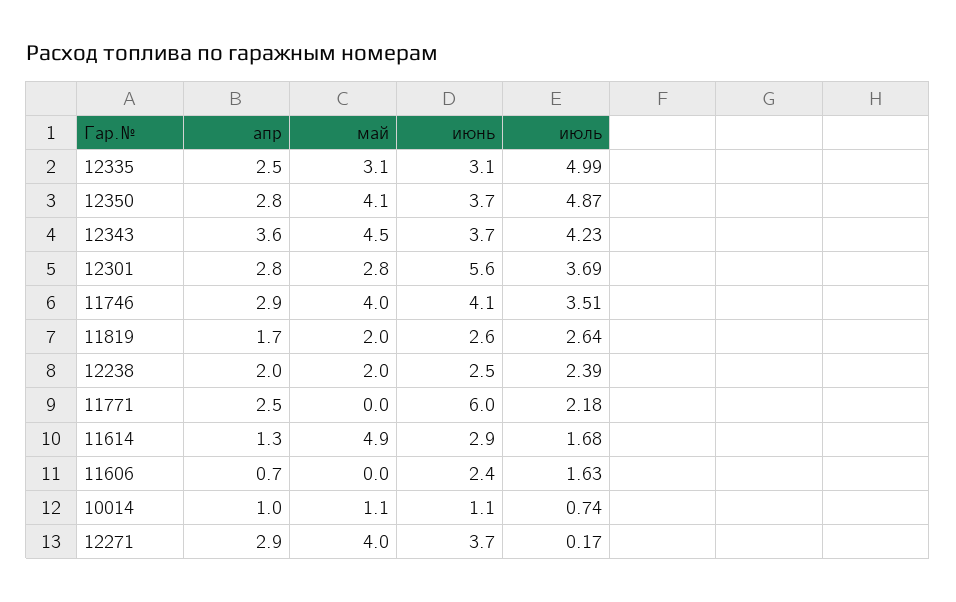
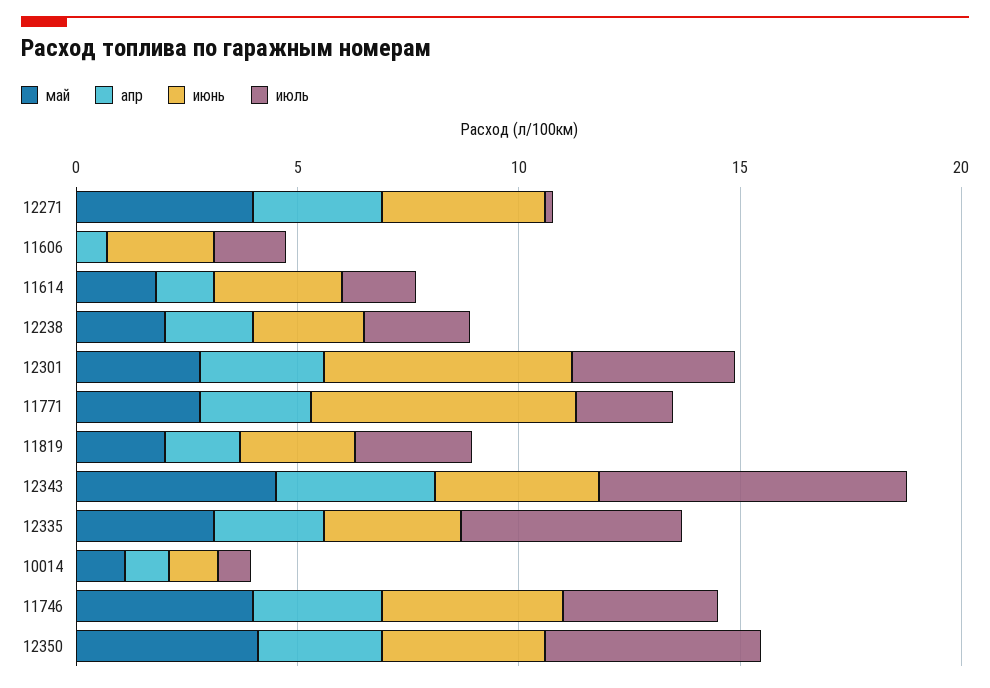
  {
    "апр": {
      "12335": 2.5,
      "12350": 2.8,
      "12343": 3.6,
      "12301": 2.8,
      "11746": 2.9,
      "11819": 1.7,
      "12238": 2,
      "11771": 2.5,
      "11614": 1.3,
      "11606": 0.7,
      "10014": 1,
      "12271": 2.9
    },
    "май": {
      "12335": 3.1,
      "12350": 4.1,
      "12343": 4.5,
      "12301": 2.8,
      "11746": 4,
      "11819": 2,
      "12238": 2,
-     "11771": 0,
+     "11771": 3,
-     "11614": 4.9,
+     "11614": 2,
      "11606": 0,
      "10014": 1.1,
      "12271": 4
    },
    "июнь": {
      "12335": 3.1,
      "12350": 3.7,
      "12343": 3.7,
      "12301": 5.6,
      "11746": 4.1,
      "11819": 2.6,
      "12238": 2.5,
      "11771": 6,
      "11614": 2.9,
      "11606": 2.4,
      "10014": 1.1,
      "12271": 3.7
    },
    "июль": {
      "12335": 4.99,
      "12350": 4.87,
-     "12343": 4.23,
+     "12343": 7,
      "12301": 3.69,
      "11746": 3.51,
      "11819": 2.64,
      "12238": 2.39,
      "11771": 2.18,
      "11614": 1.68,
      "11606": 1.63,
      "10014": 0.74,
      "12271": 0.17
    }
  }

